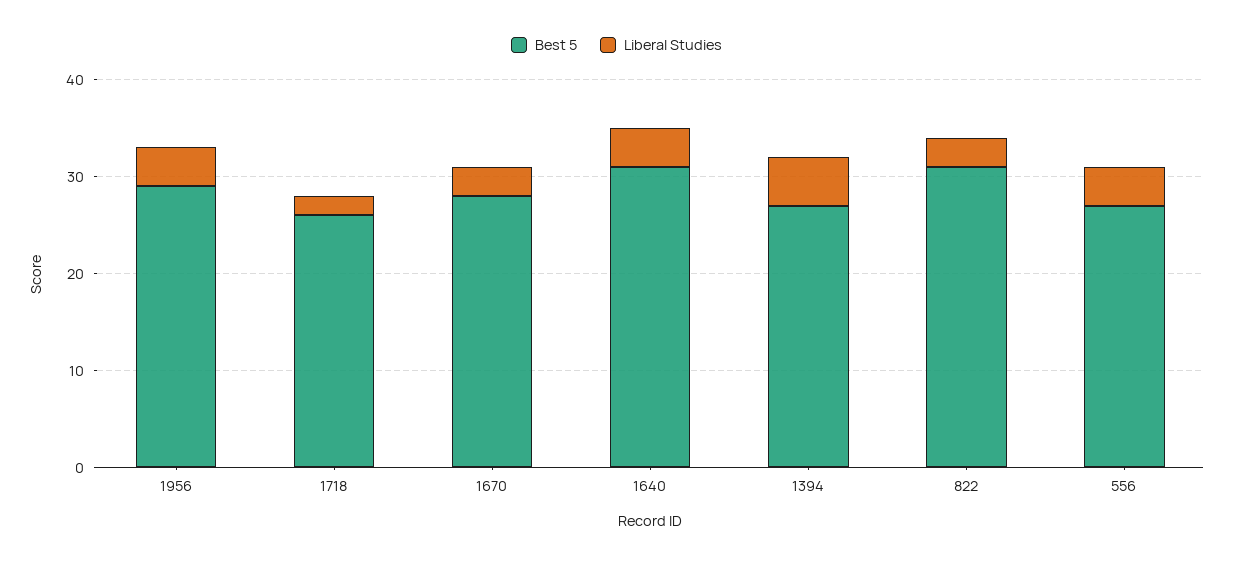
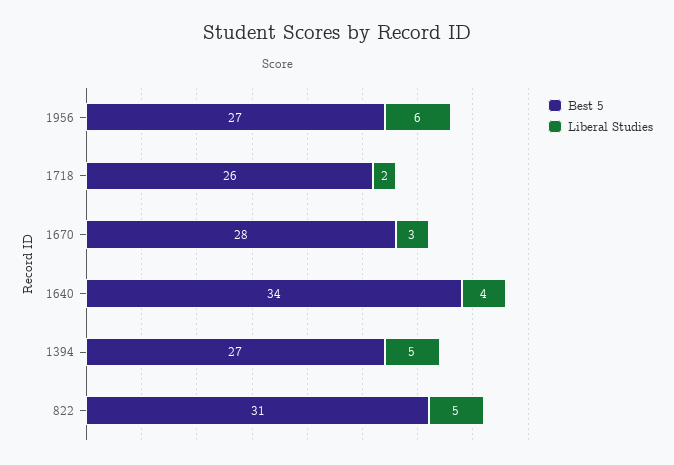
  {
    "Best 5": {
-     "1956": 29,
+     "1956": 27,
      "1718": 26,
      "1670": 28,
-     "1640": 31,
+     "1640": 34,
      "1394": 27,
-     "822": 31,
+     "822": 31
-     "556": 27
    },
    "Liberal Studies": {
-     "1956": 4,
+     "1956": 6,
      "1718": 2,
      "1670": 3,
      "1640": 4,
      "1394": 5,
-     "822": 3,
+     "822": 5
-     "556": 4
    }
  }

